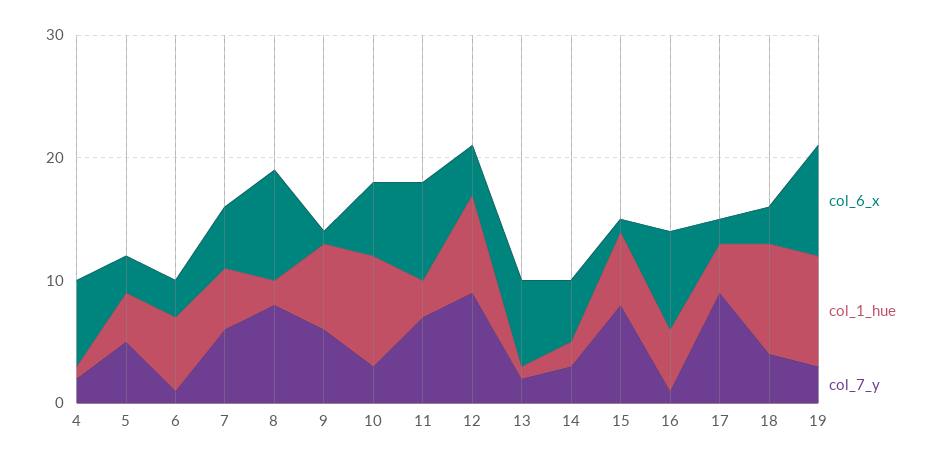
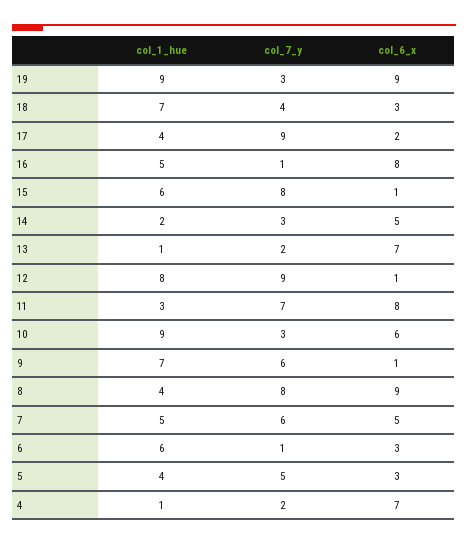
  {
    "col_6_x": {
      "4": 7,
      "5": 3,
      "6": 3,
      "7": 5,
      "8": 9,
      "9": 1,
      "10": 6,
      "11": 8,
-     "12": 4,
+     "12": 1,
      "13": 7,
      "14": 5,
      "15": 1,
      "16": 8,
      "17": 2,
      "18": 3,
      "19": 9
    },
    "col_1_hue": {
      "4": 1,
      "5": 4,
      "6": 6,
      "7": 5,
-     "8": 2,
+     "8": 4,
      "9": 7,
      "10": 9,
      "11": 3,
      "12": 8,
      "13": 1,
      "14": 2,
      "15": 6,
      "16": 5,
      "17": 4,
-     "18": 9,
+     "18": 7,
      "19": 9
    },
    "col_7_y": {
      "4": 2,
      "5": 5,
      "6": 1,
      "7": 6,
      "8": 8,
      "9": 6,
      "10": 3,
      "11": 7,
      "12": 9,
      "13": 2,
      "14": 3,
      "15": 8,
      "16": 1,
      "17": 9,
      "18": 4,
      "19": 3
    }
  }

